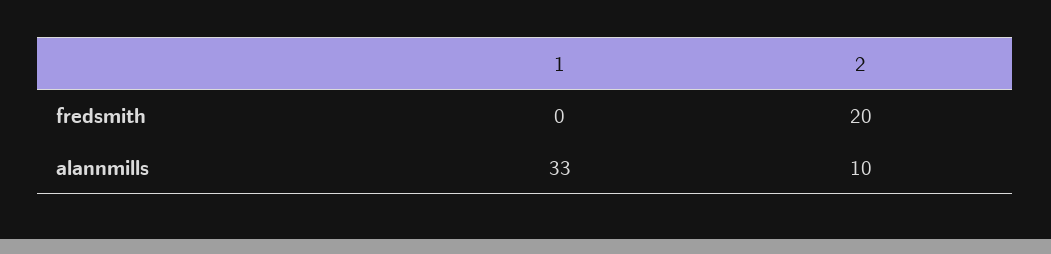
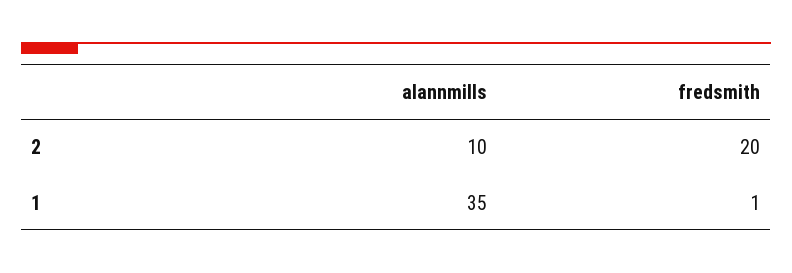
  {
    "1": {
-     "fredsmith": 0,
+     "fredsmith": 1,
-     "alannmills": 33
+     "alannmills": 35
    },
    "2": {
      "fredsmith": 20,
      "alannmills": 10
    }
  }

